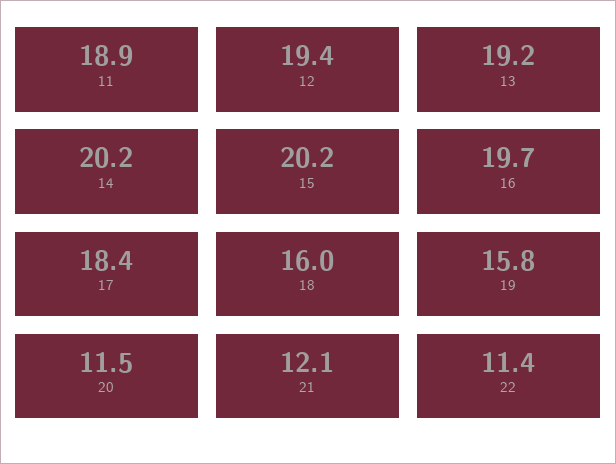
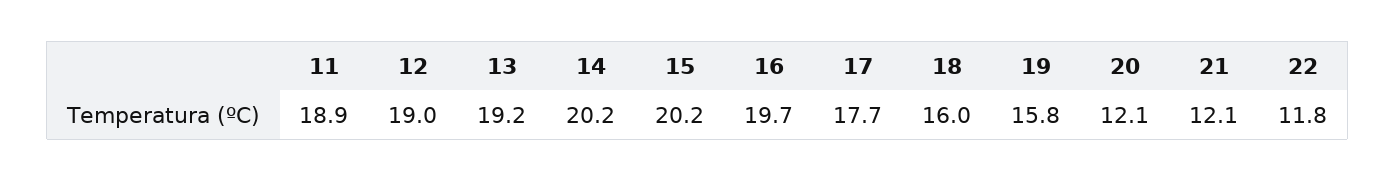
  {
    "11": 18.9,
-   "12": 19.4,
+   "12": 19,
    "13": 19.2,
    "14": 20.2,
    "15": 20.2,
    "16": 19.7,
-   "17": 18.4,
+   "17": 17.7,
    "18": 16,
    "19": 15.8,
-   "20": 11.5,
+   "20": 12.1,
    "21": 12.1,
-   "22": 11.4
+   "22": 11.8
  }

